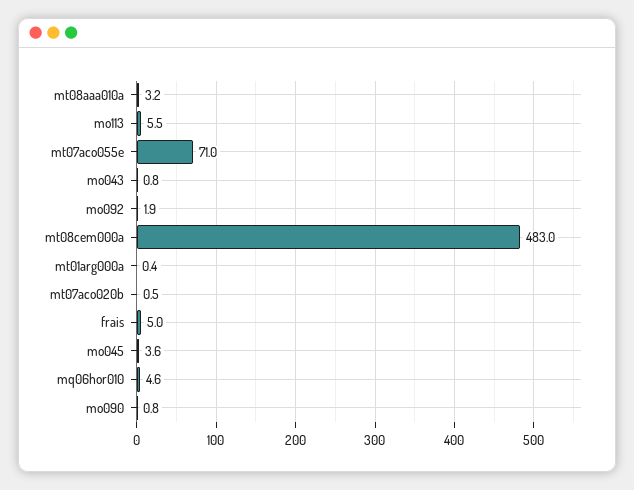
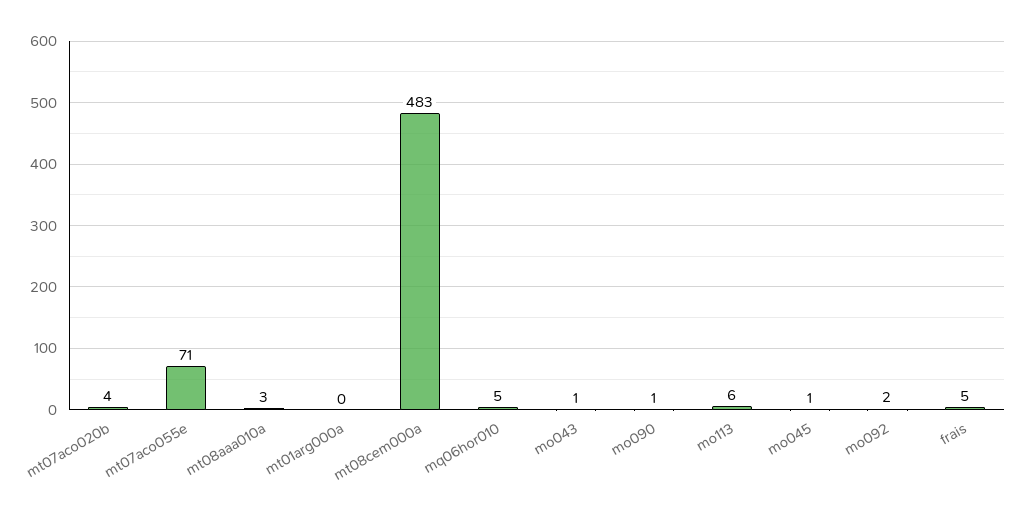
  {
    "mt08aaa010a": 3.2,
    "mo113": 5.5,
    "mt07aco055e": 71,
    "mo043": 0.8,
    "mo092": 1.9,
    "mt08cem000a": 483,
    "mt01arg000a": 0.4,
-   "mt07aco020b": 0.5,
+   "mt07aco020b": 4,
    "frais": 5,
-   "mo045": 3.6,
+   "mo045": 1,
    "mq06hor010": 4.6,
    "mo090": 0.8
  }

